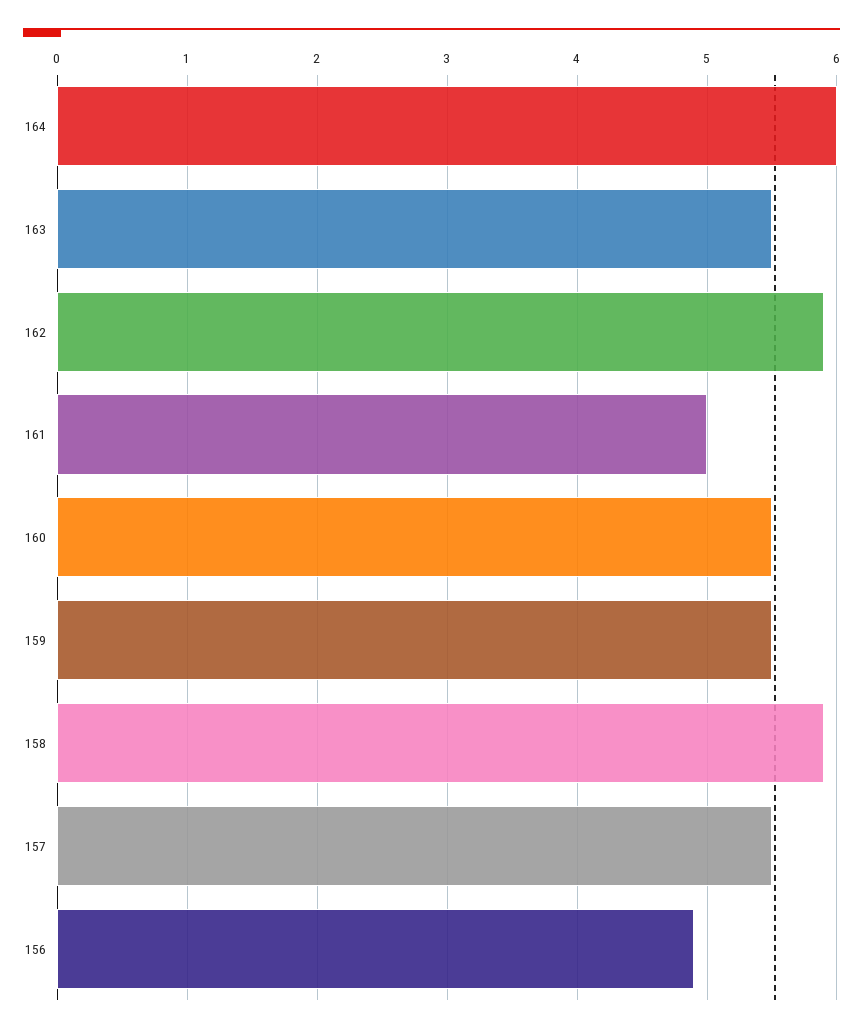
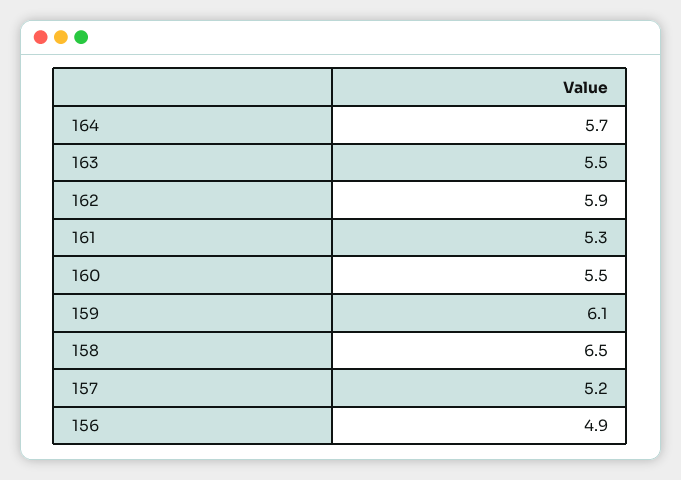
  {
-   "164": 6,
+   "164": 5.7,
    "163": 5.5,
    "162": 5.9,
-   "161": 5,
+   "161": 5.3,
    "160": 5.5,
-   "159": 5.5,
+   "159": 6.1,
-   "158": 5.9,
+   "158": 6.5,
-   "157": 5.5,
+   "157": 5.2,
    "156": 4.9
  }

